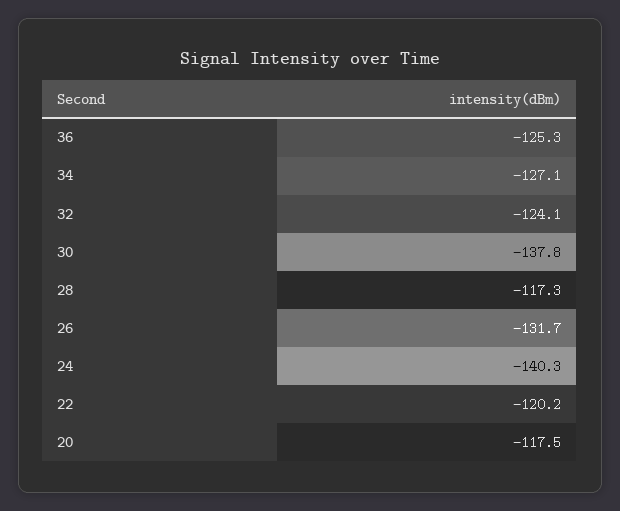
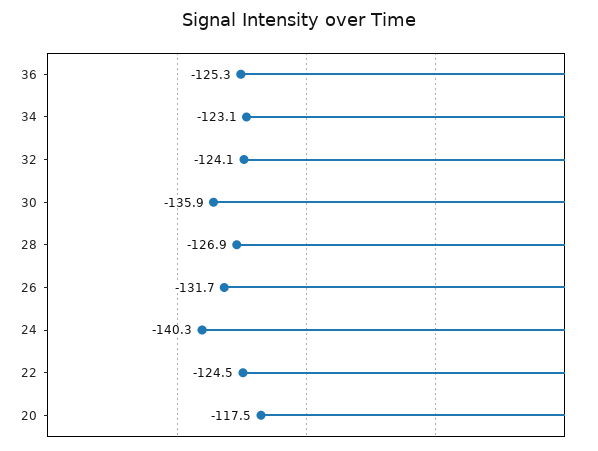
  {
    "36": -125.3,
-   "34": -127.1,
+   "34": -123.1,
    "32": -124.1,
-   "30": -137.8,
+   "30": -135.9,
-   "28": -117.3,
+   "28": -126.9,
    "26": -131.7,
    "24": -140.3,
-   "22": -120.2,
+   "22": -124.5,
    "20": -117.5
  }

